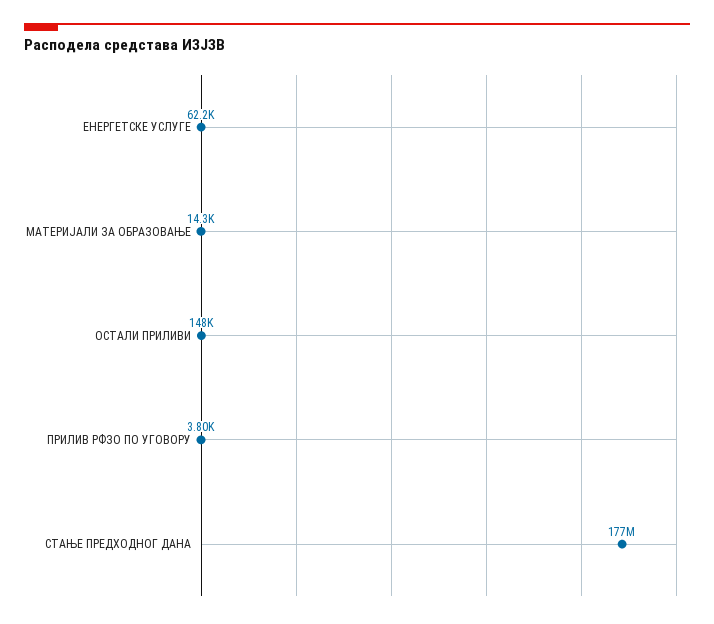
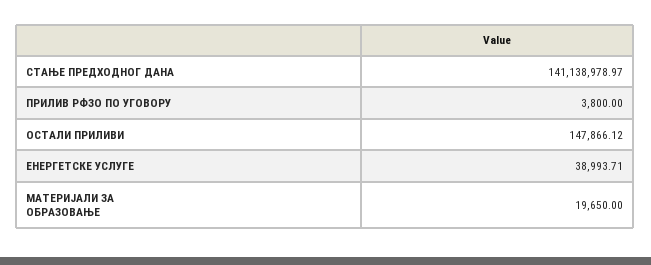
  {
-   "ЕНЕРГЕТСКЕ УСЛУГЕ": 62200,
+   "ЕНЕРГЕТСКЕ УСЛУГЕ": 38993.71,
-   "МАТЕРИЈАЛИ ЗА ОБРАЗОВАЊЕ": 14300,
+   "МАТЕРИЈАЛИ ЗА ОБРАЗОВАЊЕ": 19650,
    "ОСТАЛИ ПРИЛИВИ": 147866.12,
    "ПРИЛИВ РФЗО ПО УГОВОРУ": 3800,
-   "СТАЊЕ ПРЕДХОДНОГ ДАНА": 177000000
+   "СТАЊЕ ПРЕДХОДНОГ ДАНА": 141138978.97
  }

